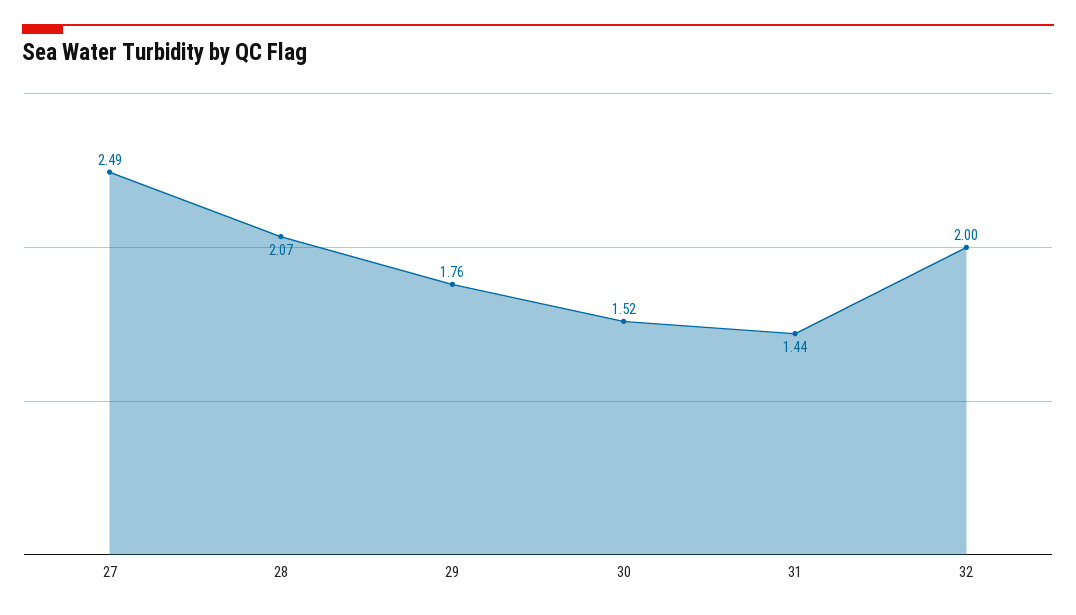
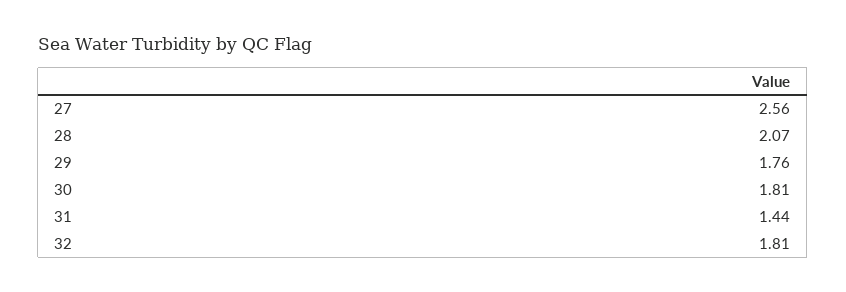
  {
-   "27": 2.49,
+   "27": 2.56,
    "28": 2.07,
    "29": 1.76,
-   "30": 1.52,
+   "30": 1.81,
    "31": 1.44,
-   "32": 2
+   "32": 1.81
  }

